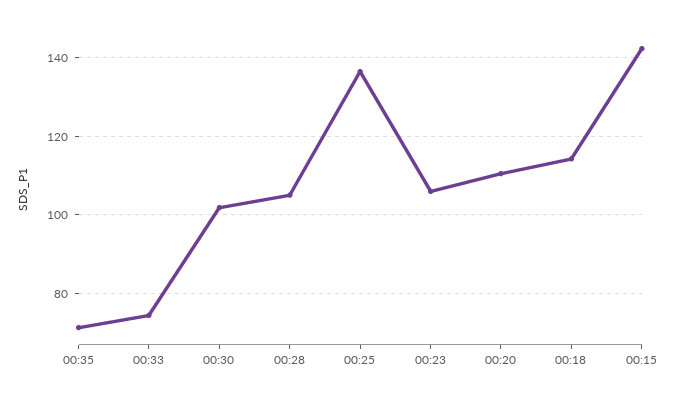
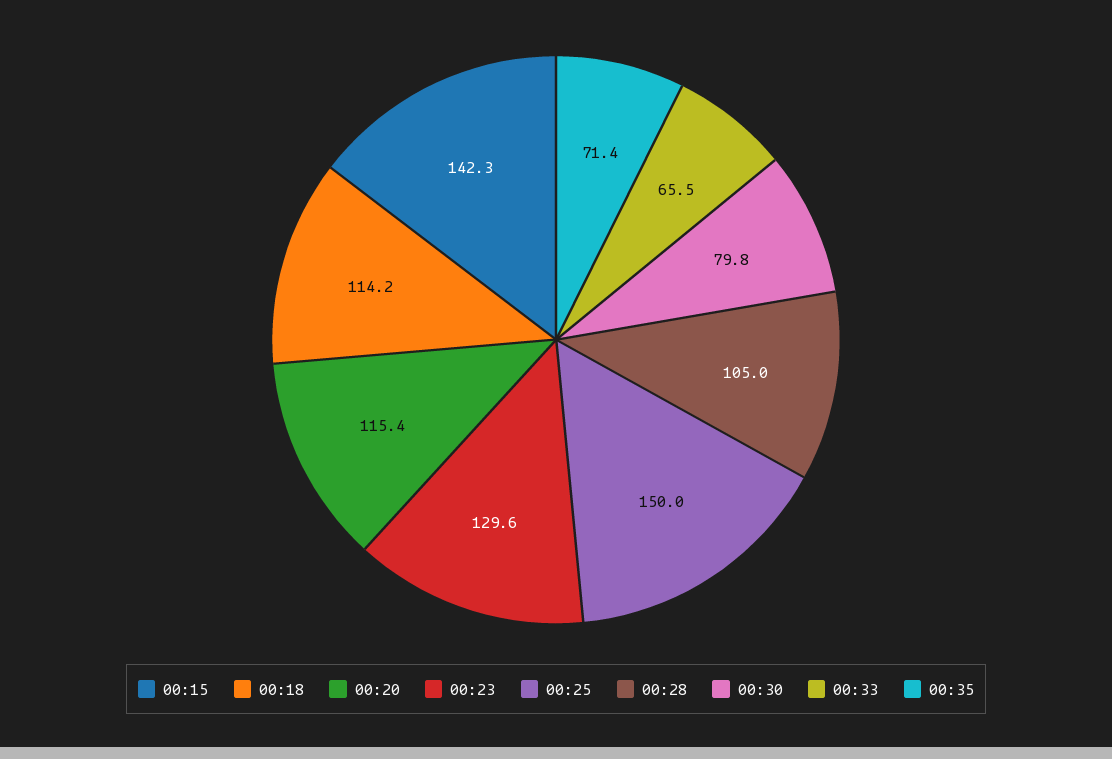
  {
    "00:35": 71.4,
-   "00:33": 74,
+   "00:33": 65.5,
-   "00:30": 102,
+   "00:30": 79.8,
    "00:28": 105,
-   "00:25": 136,
+   "00:25": 150,
-   "00:23": 106,
+   "00:23": 129.6,
-   "00:20": 110,
+   "00:20": 115.4,
    "00:18": 114.2,
    "00:15": 142.3
  }

